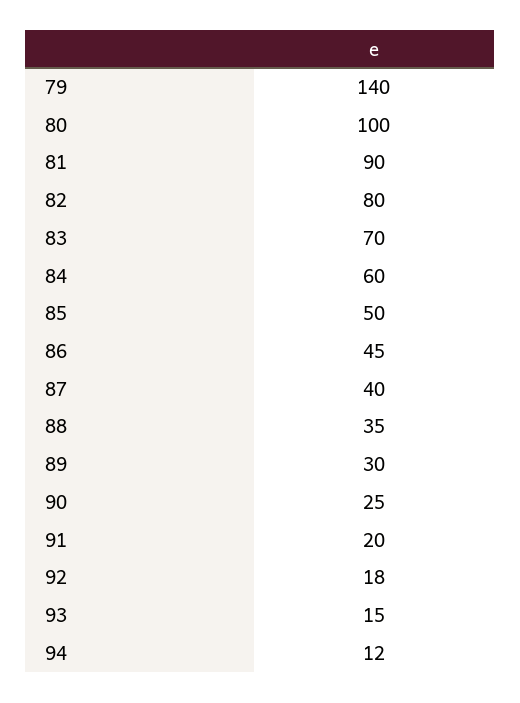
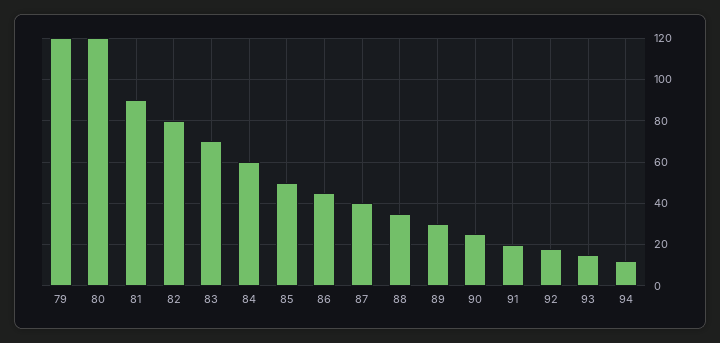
  {
-   "79": 140,
+   "79": 120,
-   "80": 100,
+   "80": 120,
    "81": 90,
    "82": 80,
    "83": 70,
    "84": 60,
    "85": 50,
    "86": 45,
    "87": 40,
    "88": 35,
    "89": 30,
    "90": 25,
    "91": 20,
    "92": 18,
    "93": 15,
    "94": 12
  }

